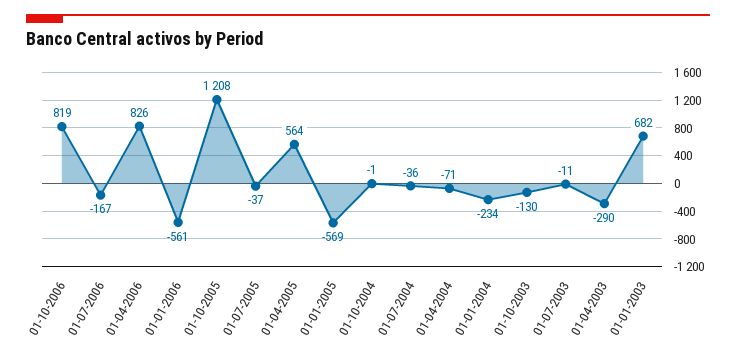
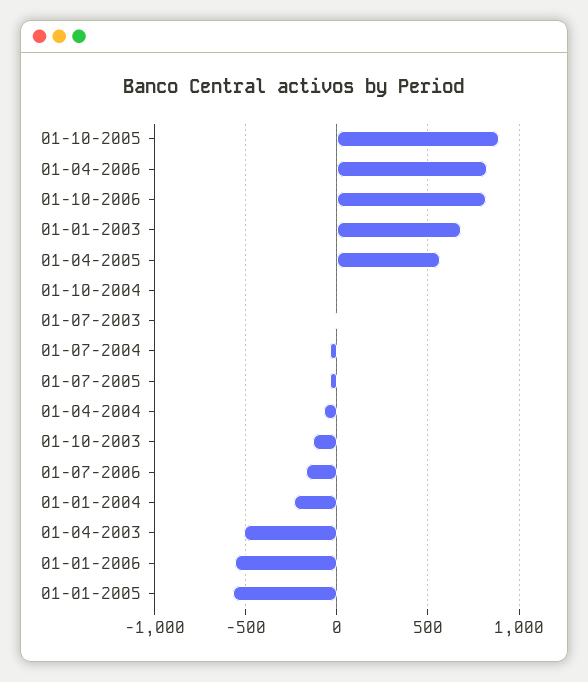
  {
    "01-10-2006": 819,
    "01-07-2006": -167,
    "01-04-2006": 826,
    "01-01-2006": -561,
-   "01-10-2005": 1208,
+   "01-10-2005": 900,
    "01-07-2005": -37,
    "01-04-2005": 564,
    "01-01-2005": -569,
    "01-10-2004": -1,
    "01-07-2004": -36,
    "01-04-2004": -71,
    "01-01-2004": -234,
    "01-10-2003": -130,
    "01-07-2003": -11,
-   "01-04-2003": -290,
+   "01-04-2003": -500,
    "01-01-2003": 682
  }

